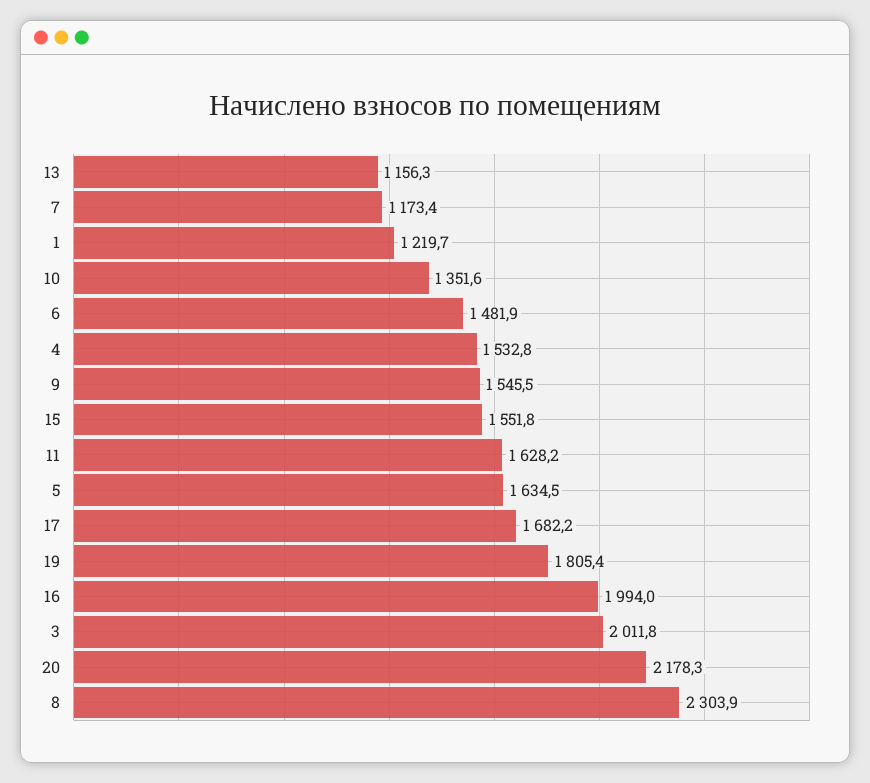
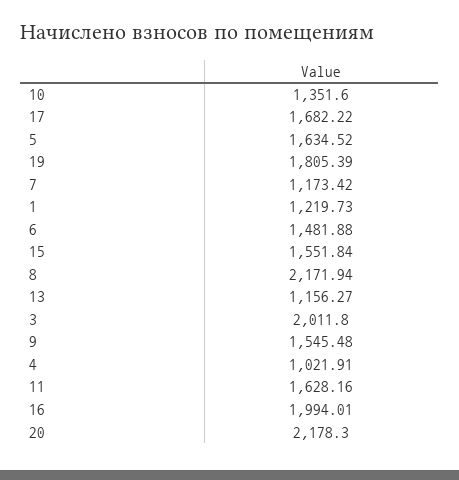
  {
    "13": 1156.27,
    "7": 1173.42,
    "1": 1219.73,
    "10": 1351.6,
    "6": 1481.88,
-   "4": 1532.8,
+   "4": 1021.91,
    "9": 1545.48,
    "15": 1551.84,
    "11": 1628.16,
    "5": 1634.52,
    "17": 1682.22,
    "19": 1805.39,
    "16": 1994.01,
    "3": 2011.8,
    "20": 2178.3,
-   "8": 2303.9
+   "8": 2171.94
  }

